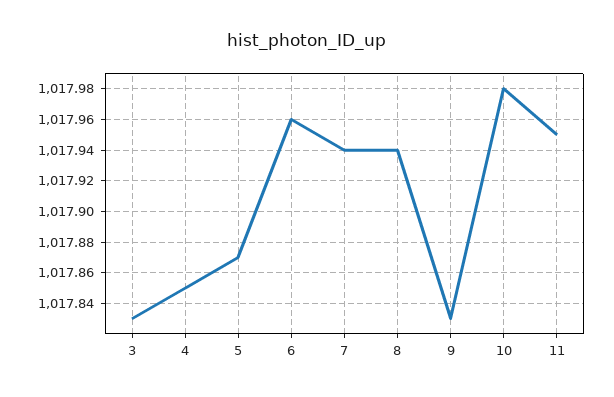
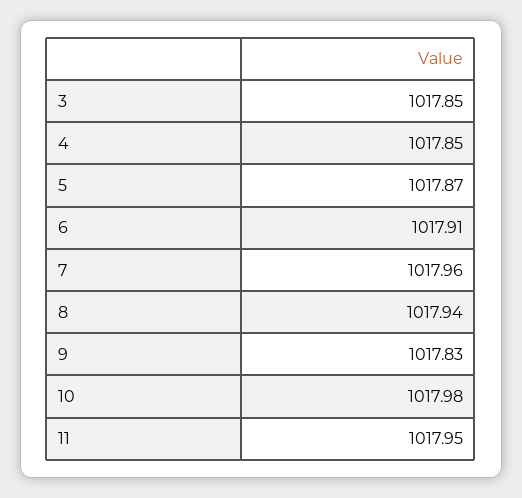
  {
-   "3": 1017.83,
+   "3": 1017.85,
    "4": 1017.85,
    "5": 1017.87,
-   "6": 1017.96,
+   "6": 1017.91,
-   "7": 1017.94,
+   "7": 1017.96,
    "8": 1017.94,
    "9": 1017.83,
    "10": 1017.98,
    "11": 1017.95
  }

